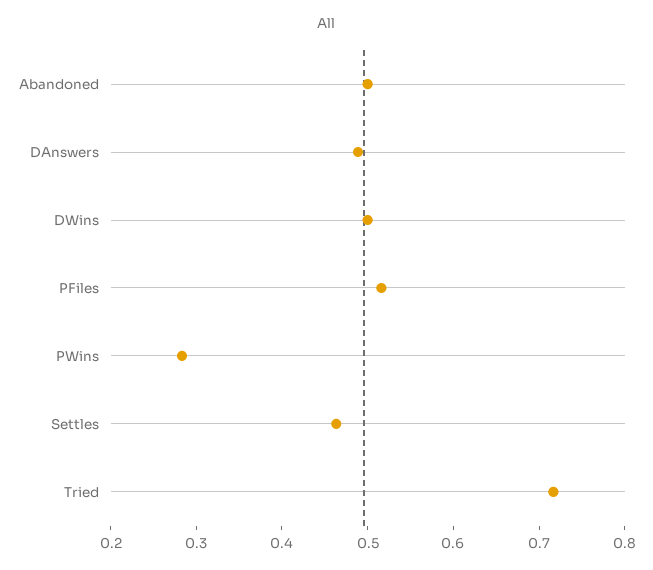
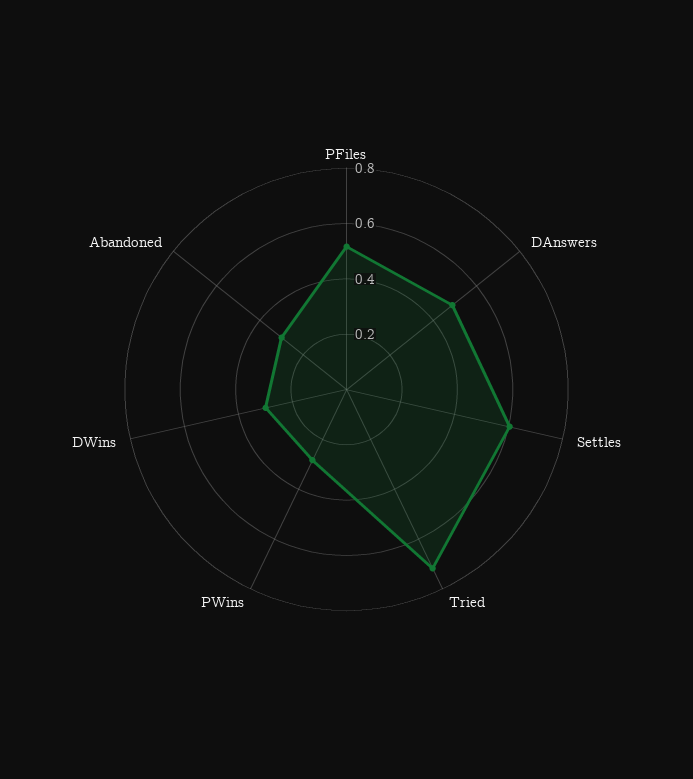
  {
-   "Abandoned": 0.5,
+   "Abandoned": 0.3,
    "DAnswers": 0.48,
-   "DWins": 0.5,
+   "DWins": 0.3,
    "PFiles": 0.52,
    "PWins": 0.28,
-   "Settles": 0.46,
+   "Settles": 0.6,
    "Tried": 0.72
  }

